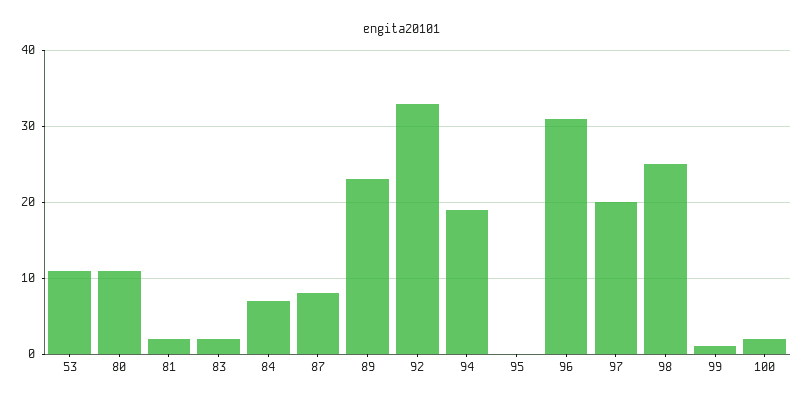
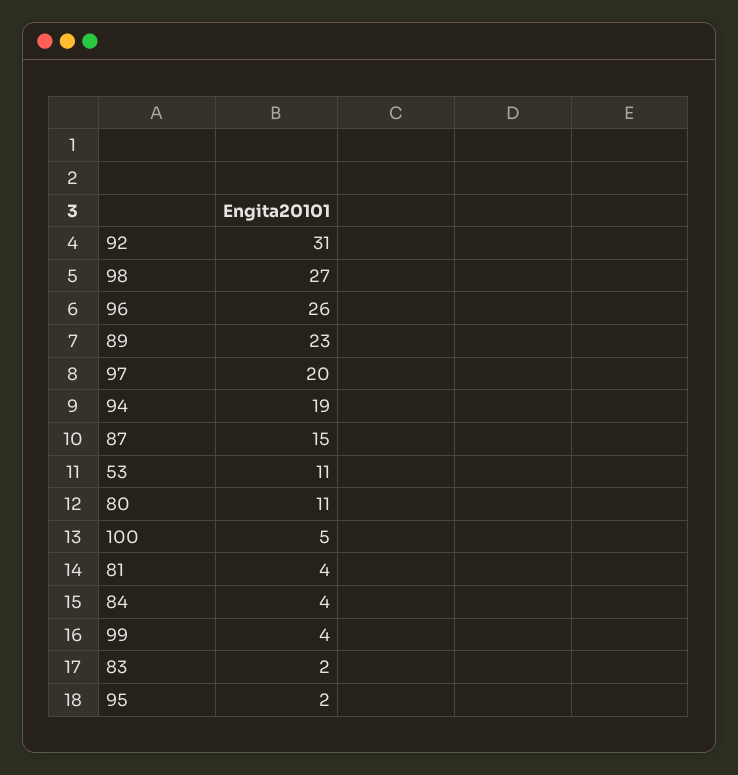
  {
    "53": 11,
    "80": 11,
-   "81": 2,
+   "81": 4,
    "83": 2,
-   "84": 7,
+   "84": 4,
-   "87": 8,
+   "87": 15,
    "89": 23,
-   "92": 33,
+   "92": 31,
    "94": 19,
-   "95": 0,
+   "95": 2,
-   "96": 31,
+   "96": 26,
    "97": 20,
-   "98": 25,
+   "98": 27,
-   "99": 1,
+   "99": 4,
-   "100": 2
+   "100": 5
  }

